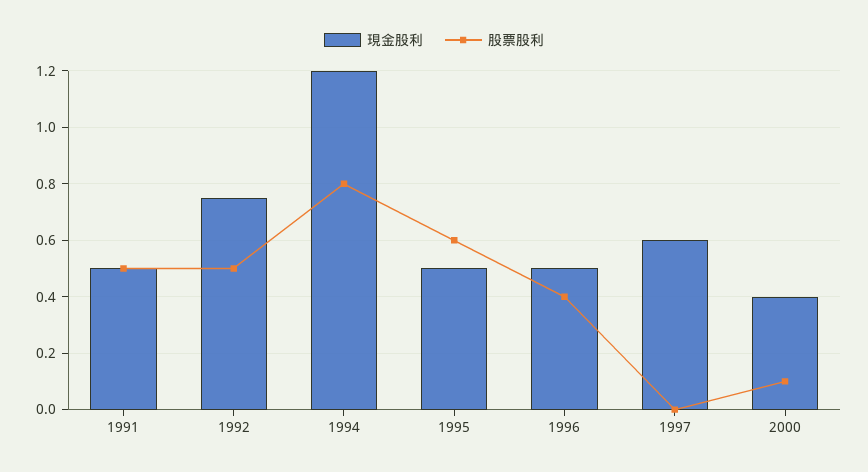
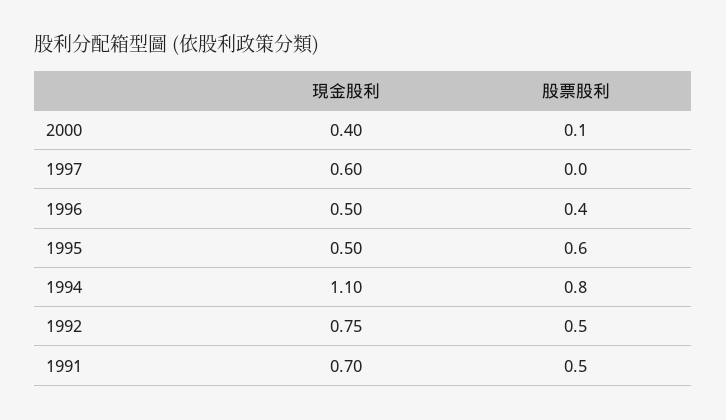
  {
    "現金股利": {
-     "1991": 0.5,
+     "1991": 0.7,
      "1992": 0.75,
-     "1994": 1.2,
+     "1994": 1.1,
      "1995": 0.5,
      "1996": 0.5,
      "1997": 0.6,
      "2000": 0.4
    },
    "股票股利": {
      "1991": 0.5,
      "1992": 0.5,
      "1994": 0.8,
      "1995": 0.6,
      "1996": 0.4,
      "1997": 0,
      "2000": 0.1
    }
  }

